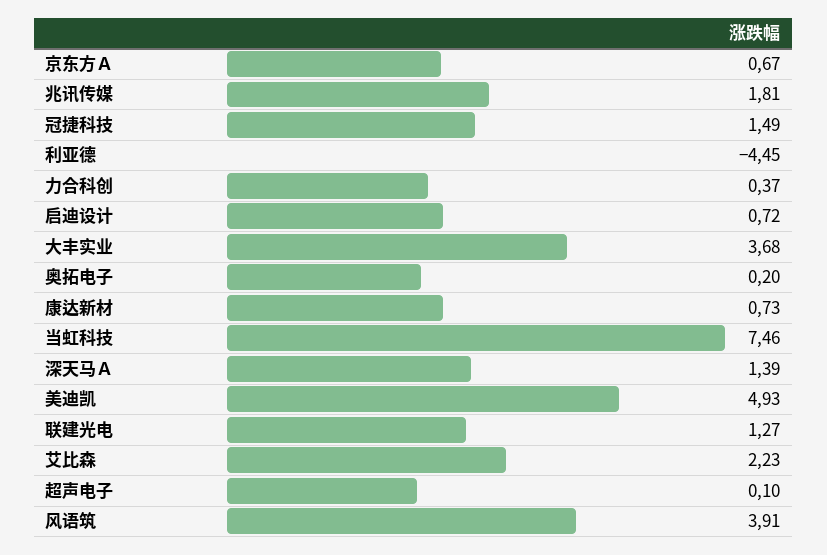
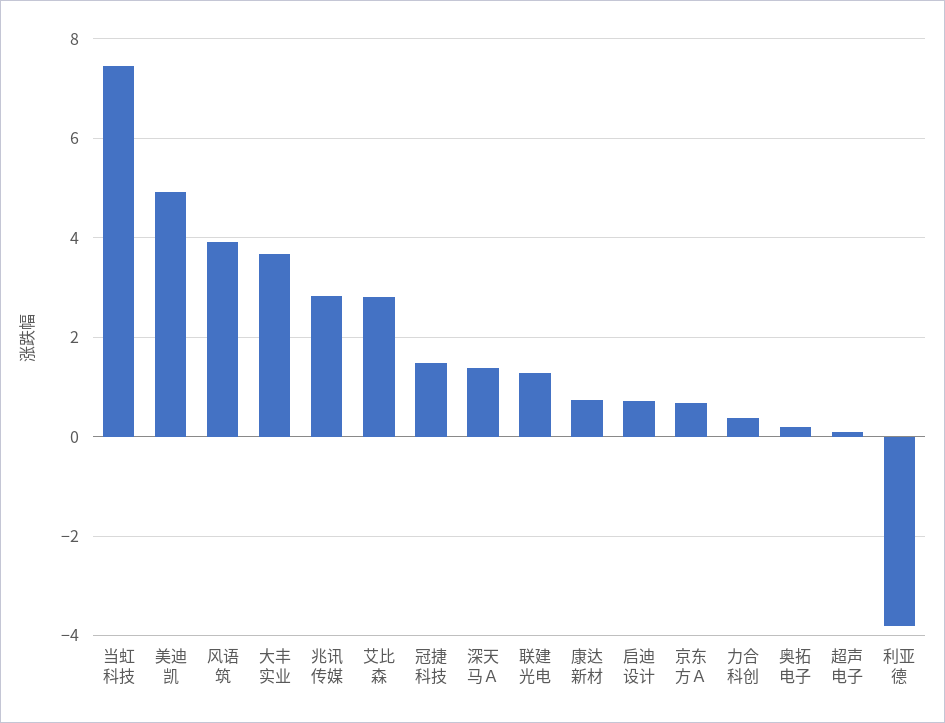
  {
    "京东方Ａ": 0.67,
-   "兆讯传媒": 1.81,
+   "兆讯传媒": 2.8,
    "冠捷科技": 1.49,
-   "利亚德": -4.45,
+   "利亚德": -3.8,
    "力合科创": 0.37,
    "启迪设计": 0.72,
    "大丰实业": 3.68,
    "奥拓电子": 0.2,
    "康达新材": 0.73,
    "当虹科技": 7.46,
    "深天马Ａ": 1.39,
    "美迪凯": 4.93,
    "联建光电": 1.27,
-   "艾比森": 2.23,
+   "艾比森": 2.8,
    "超声电子": 0.1,
    "风语筑": 3.91
  }

